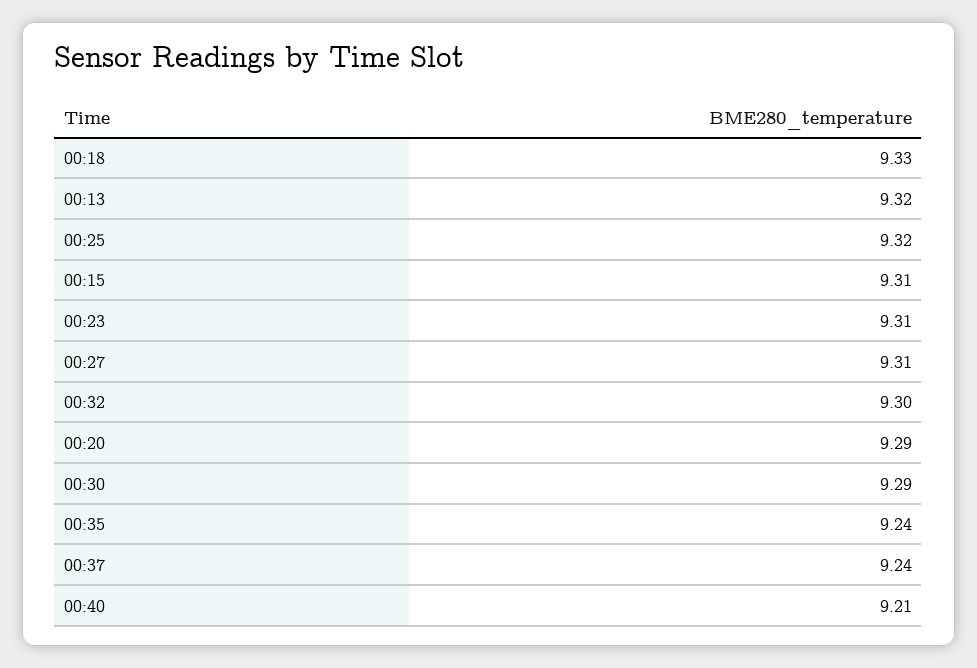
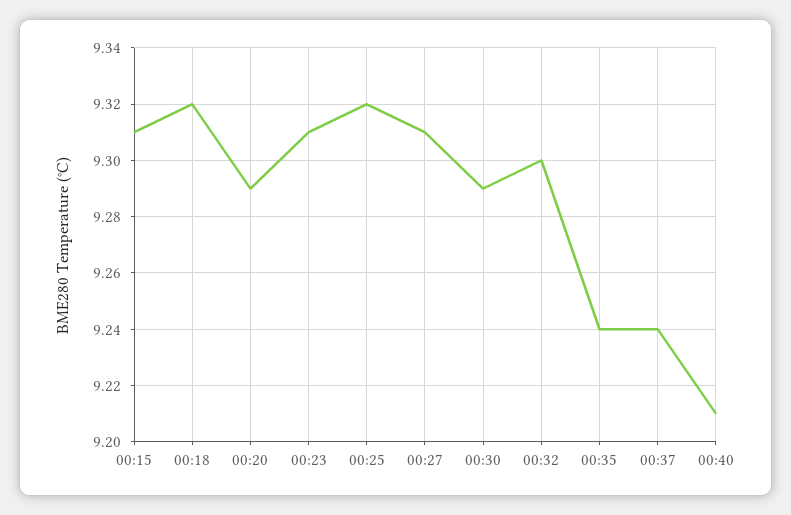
  {
-   "00:18": 9.33,
+   "00:18": 9.32,
-   "00:13": 9.32,
    "00:25": 9.32,
    "00:15": 9.31,
    "00:23": 9.31,
    "00:27": 9.31,
    "00:32": 9.3,
    "00:20": 9.29,
    "00:30": 9.29,
    "00:35": 9.24,
    "00:37": 9.24,
    "00:40": 9.21
  }

